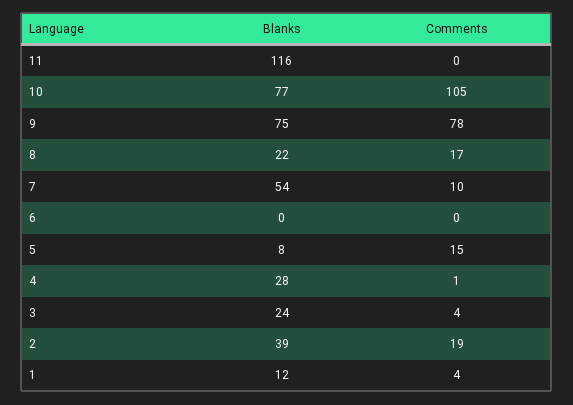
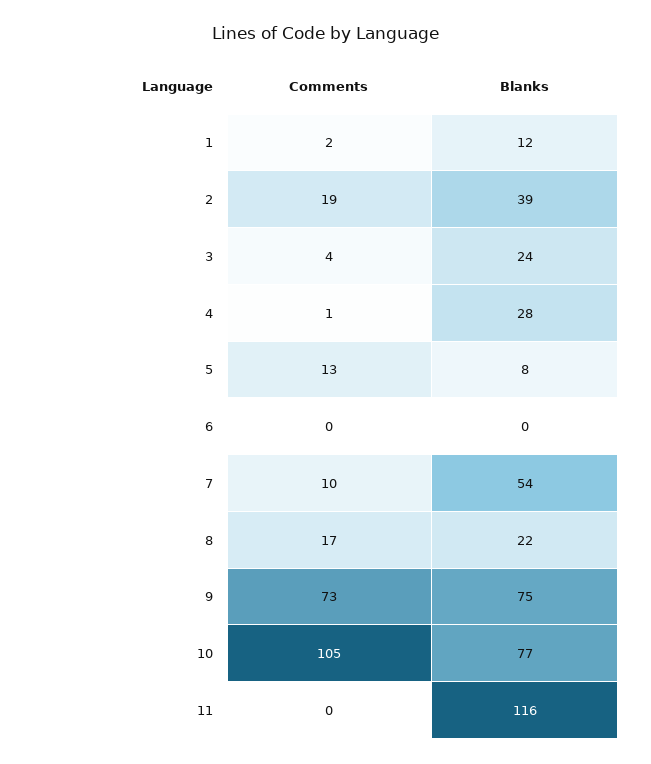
  {
    "Blanks": {
      "11": 116,
      "10": 77,
      "9": 75,
      "8": 22,
      "7": 54,
      "6": 0,
      "5": 8,
      "4": 28,
      "3": 24,
      "2": 39,
      "1": 12
    },
    "Comments": {
      "11": 0,
      "10": 105,
-     "9": 78,
+     "9": 73,
      "8": 17,
      "7": 10,
      "6": 0,
-     "5": 15,
+     "5": 13,
      "4": 1,
      "3": 4,
      "2": 19,
-     "1": 4
+     "1": 2
    }
  }

